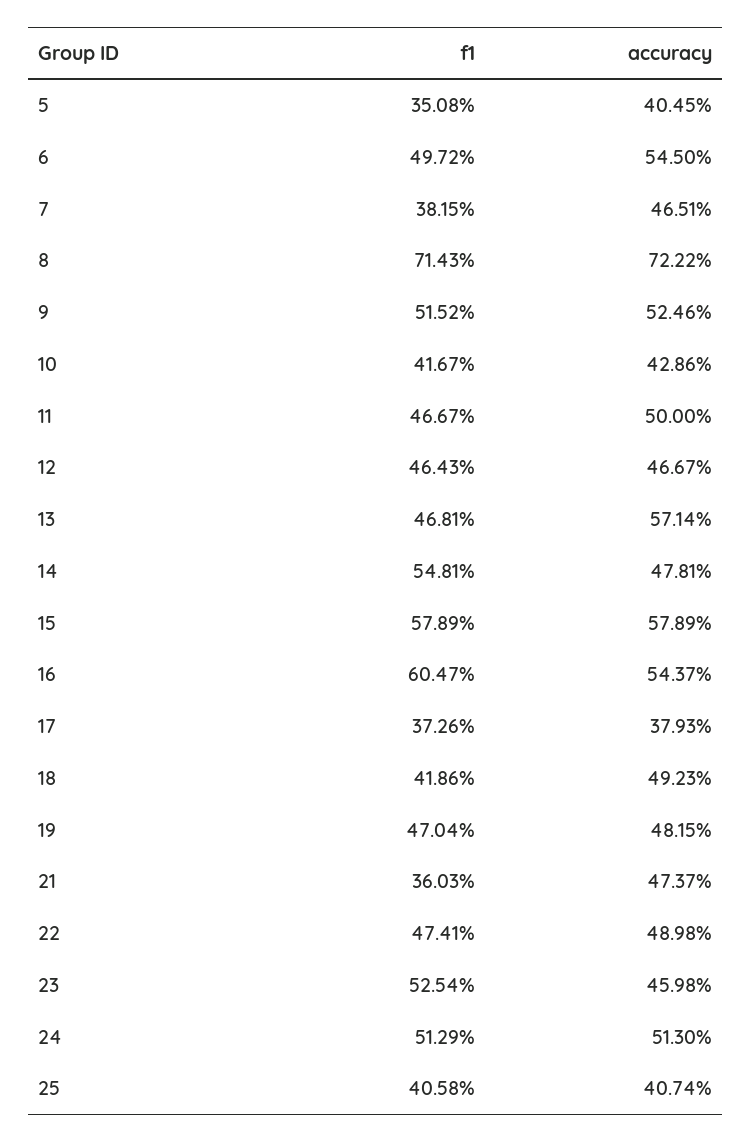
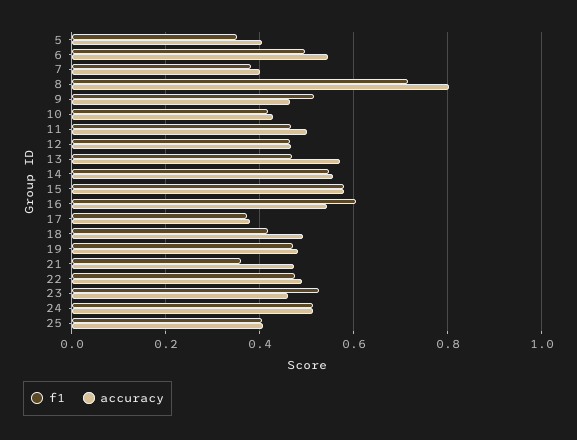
  {
    "f1": {
      "5": 0.3508,
      "6": 0.4972,
      "7": 0.3815,
      "8": 0.7143,
      "9": 0.5152,
      "10": 0.4167,
      "11": 0.4667,
      "12": 0.4643,
      "13": 0.4681,
      "14": 0.5481,
      "15": 0.5789,
      "16": 0.6047,
      "17": 0.3726,
      "18": 0.4186,
      "19": 0.4704,
      "21": 0.3603,
      "22": 0.4741,
      "23": 0.5254,
      "24": 0.5129,
      "25": 0.4058
    },
    "accuracy": {
      "5": 0.4045,
      "6": 0.545,
-     "7": 0.4651,
+     "7": 0.4,
-     "8": 0.7222,
+     "8": 0.8,
-     "9": 0.5246,
+     "9": 0.46,
      "10": 0.4286,
      "11": 0.5,
      "12": 0.4667,
      "13": 0.5714,
-     "14": 0.4781,
+     "14": 0.56,
      "15": 0.5789,
      "16": 0.5437,
      "17": 0.3793,
      "18": 0.4923,
      "19": 0.4815,
      "21": 0.4737,
      "22": 0.4898,
      "23": 0.4598,
      "24": 0.513,
      "25": 0.4074
    }
  }

